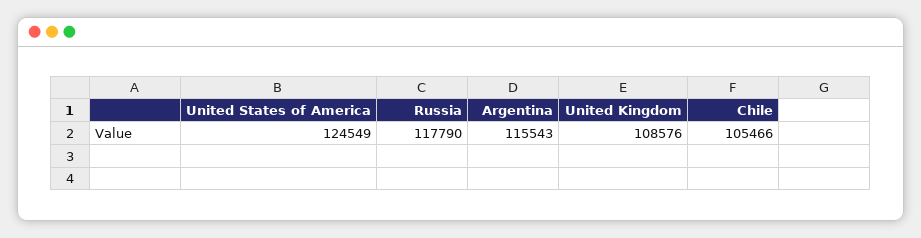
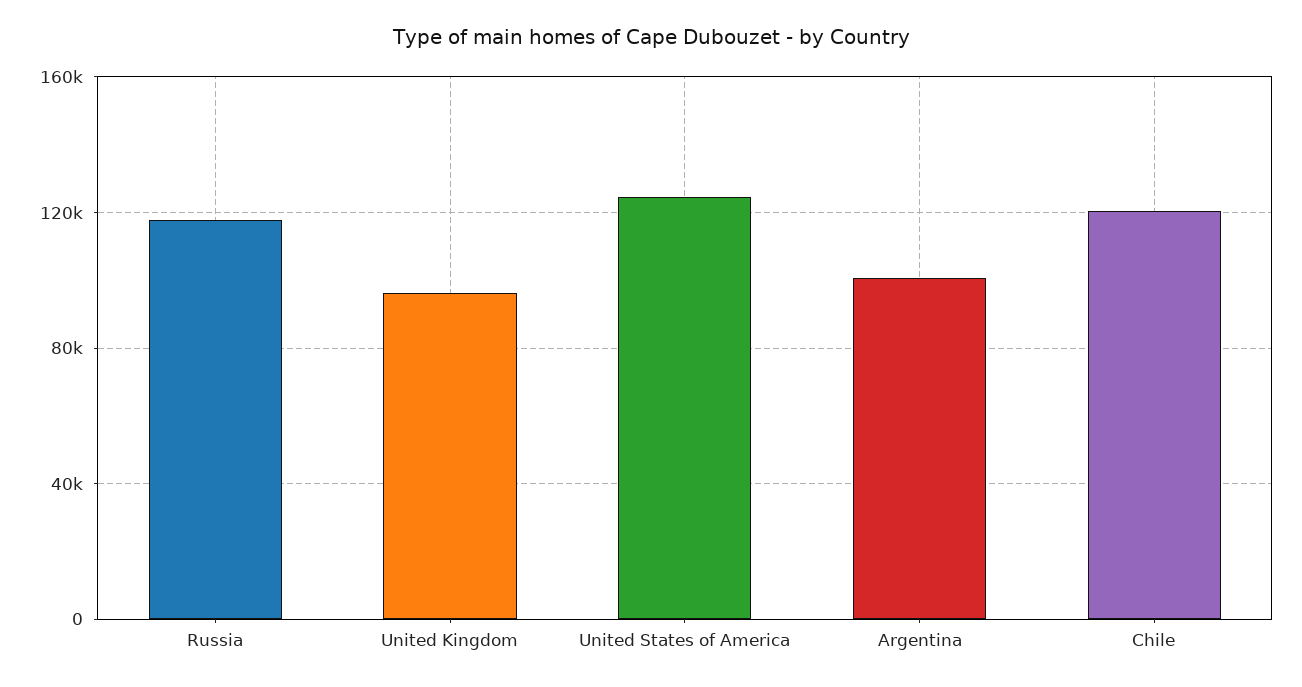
  {
    "United States of America": 124549,
    "Russia": 117790,
-   "Argentina": 115543,
+   "Argentina": 100000,
-   "United Kingdom": 108576,
+   "United Kingdom": 95000,
-   "Chile": 105466
+   "Chile": 120000
  }

